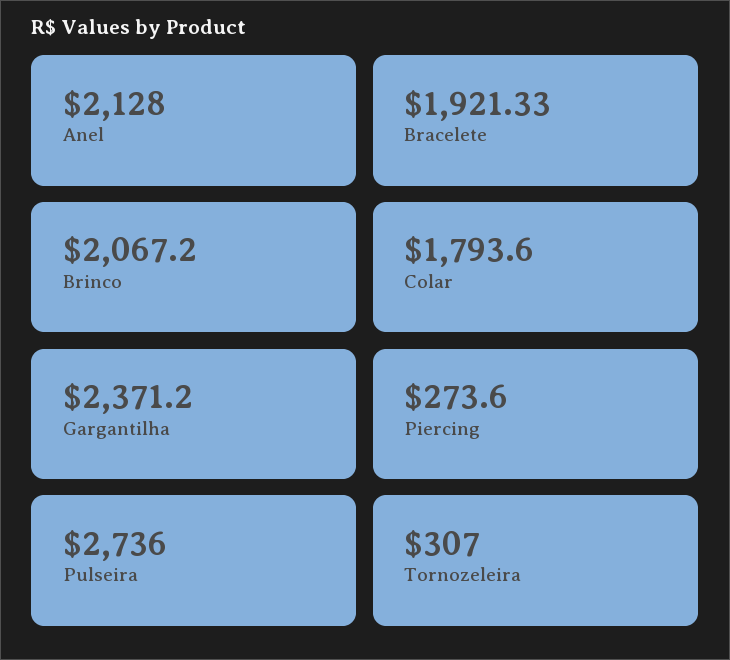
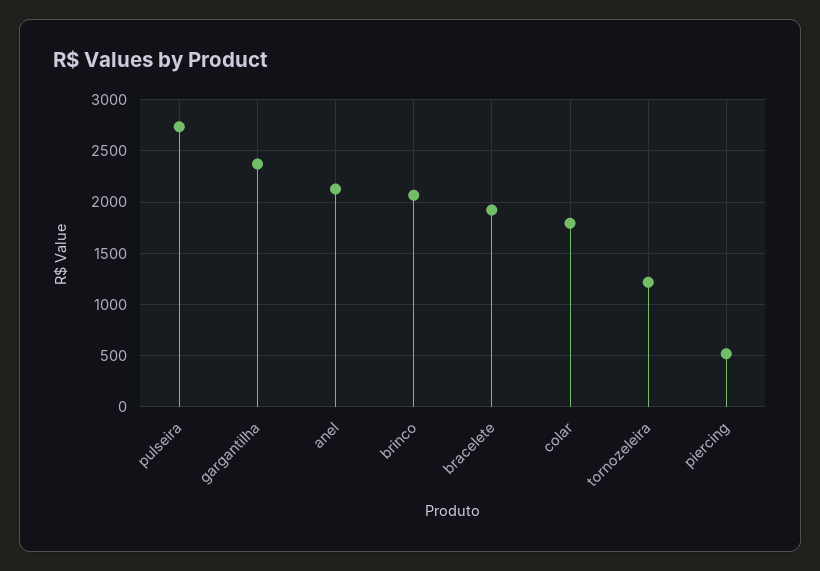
  {
    "Anel": 2128,
    "Bracelete": 1921.33,
    "Brinco": 2067.2,
    "Colar": 1793.6,
    "Gargantilha": 2371.2,
-   "Piercing": 273.6,
+   "Piercing": 500,
    "Pulseira": 2736,
-   "Tornozeleira": 307
+   "Tornozeleira": 1200
  }

